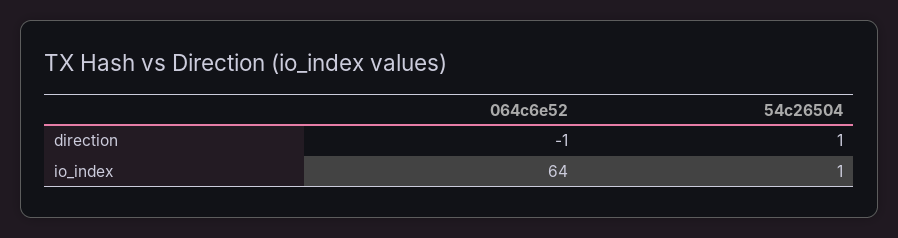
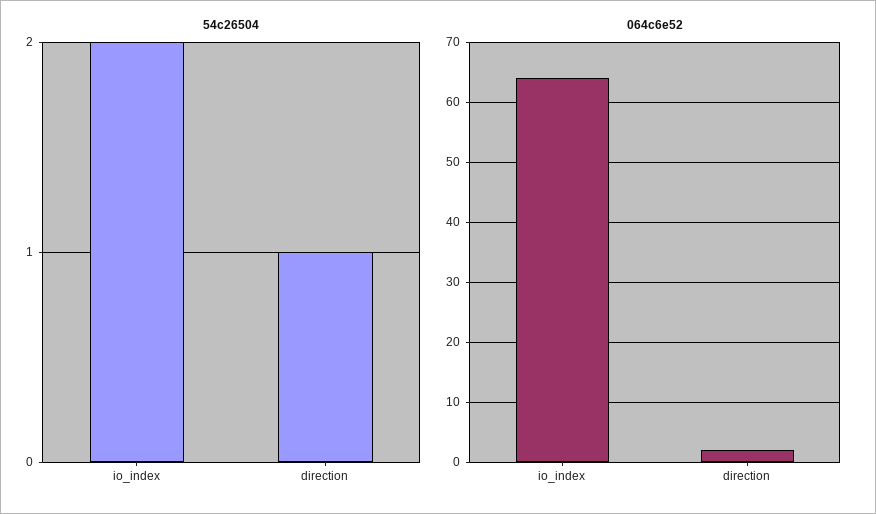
  {
    "064c6e52": {
-     "direction": -1,
+     "direction": 2,
      "io_index": 64
    },
    "54c26504": {
      "direction": 1,
-     "io_index": 1
+     "io_index": 2
    }
  }

